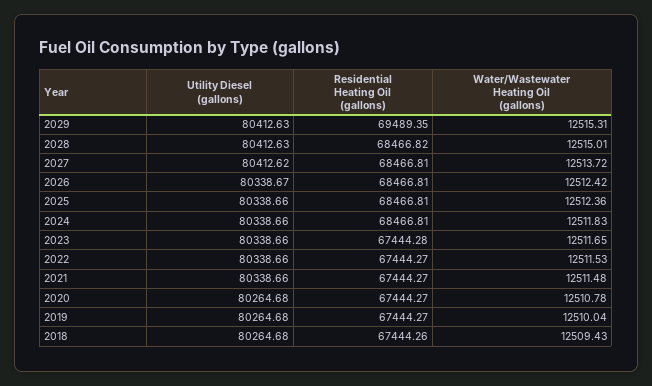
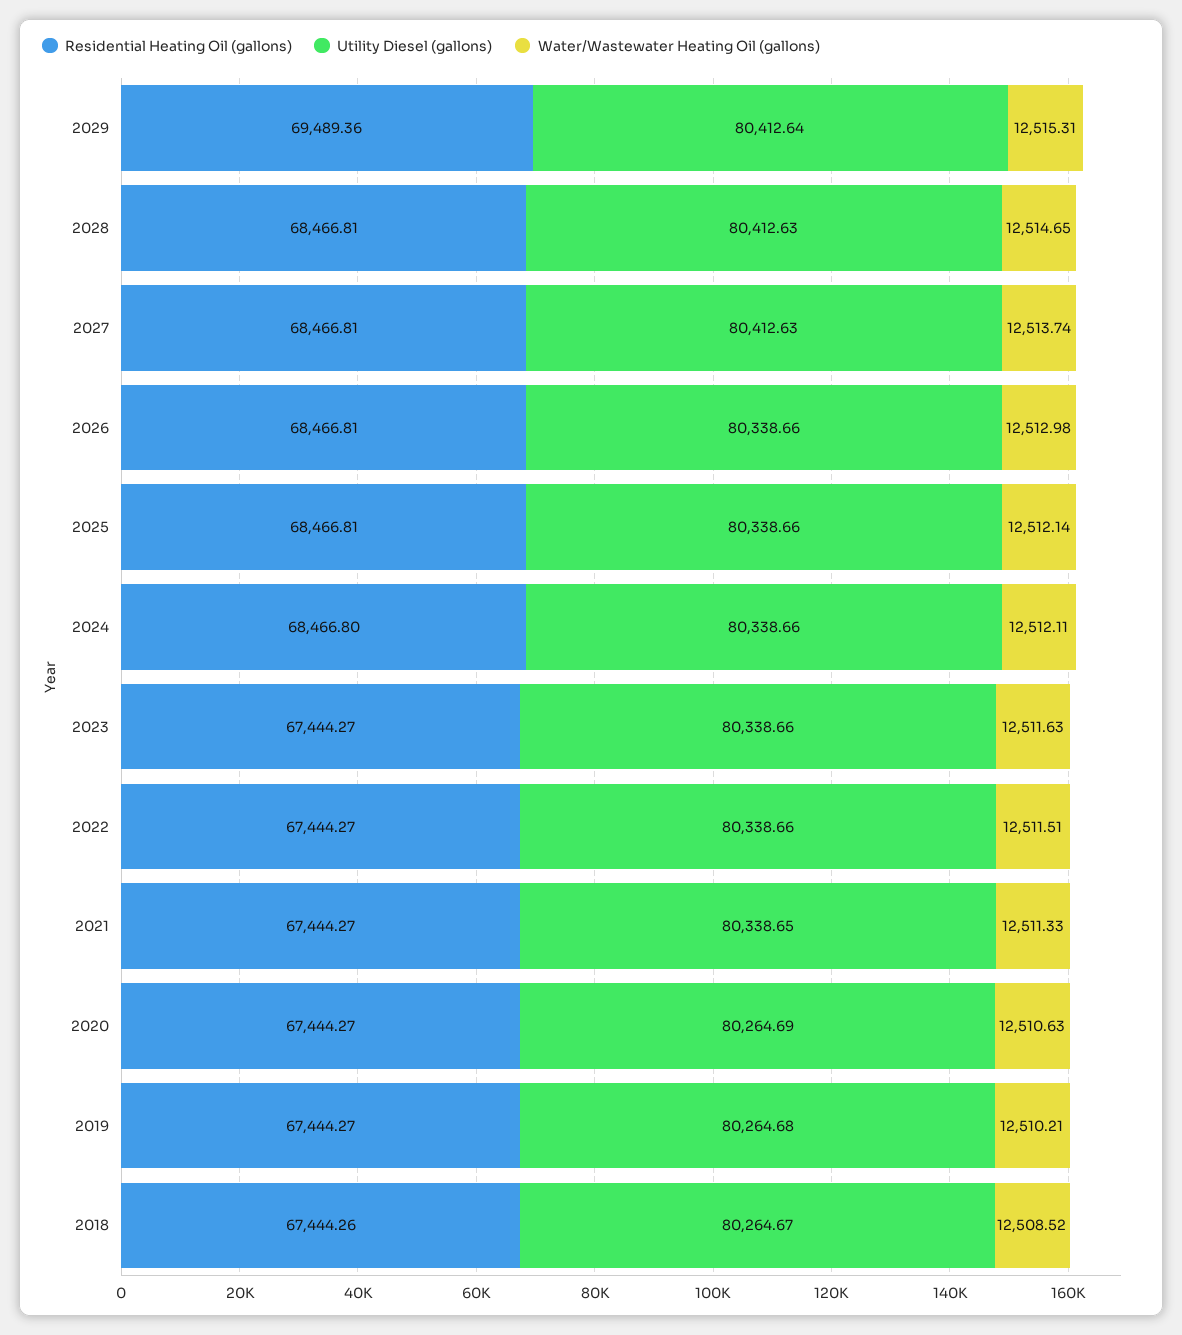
  {
    "Utility Diesel (gallons)": {
-     "2029": 80412.63,
+     "2029": 80412.64,
      "2028": 80412.63,
-     "2027": 80412.62,
+     "2027": 80412.63,
-     "2026": 80338.67,
+     "2026": 80338.66,
      "2025": 80338.66,
      "2024": 80338.66,
      "2023": 80338.66,
      "2022": 80338.66,
-     "2021": 80338.66,
+     "2021": 80338.65,
-     "2020": 80264.68,
+     "2020": 80264.69,
      "2019": 80264.68,
-     "2018": 80264.68
+     "2018": 80264.67
    },
    "Residential Heating Oil (gallons)": {
-     "2029": 69489.35,
+     "2029": 69489.36,
-     "2028": 68466.82,
+     "2028": 68466.81,
      "2027": 68466.81,
      "2026": 68466.81,
      "2025": 68466.81,
-     "2024": 68466.81,
+     "2024": 68466.8,
-     "2023": 67444.28,
+     "2023": 67444.27,
      "2022": 67444.27,
      "2021": 67444.27,
      "2020": 67444.27,
      "2019": 67444.27,
      "2018": 67444.26
    },
    "Water/Wastewater Heating Oil (gallons)": {
      "2029": 12515.31,
-     "2028": 12515.01,
+     "2028": 12514.65,
-     "2027": 12513.72,
+     "2027": 12513.74,
-     "2026": 12512.42,
+     "2026": 12512.98,
-     "2025": 12512.36,
+     "2025": 12512.14,
-     "2024": 12511.83,
+     "2024": 12512.11,
-     "2023": 12511.65,
+     "2023": 12511.63,
-     "2022": 12511.53,
+     "2022": 12511.51,
-     "2021": 12511.48,
+     "2021": 12511.33,
-     "2020": 12510.78,
+     "2020": 12510.63,
-     "2019": 12510.04,
+     "2019": 12510.21,
-     "2018": 12509.43
+     "2018": 12508.52
    }
  }

